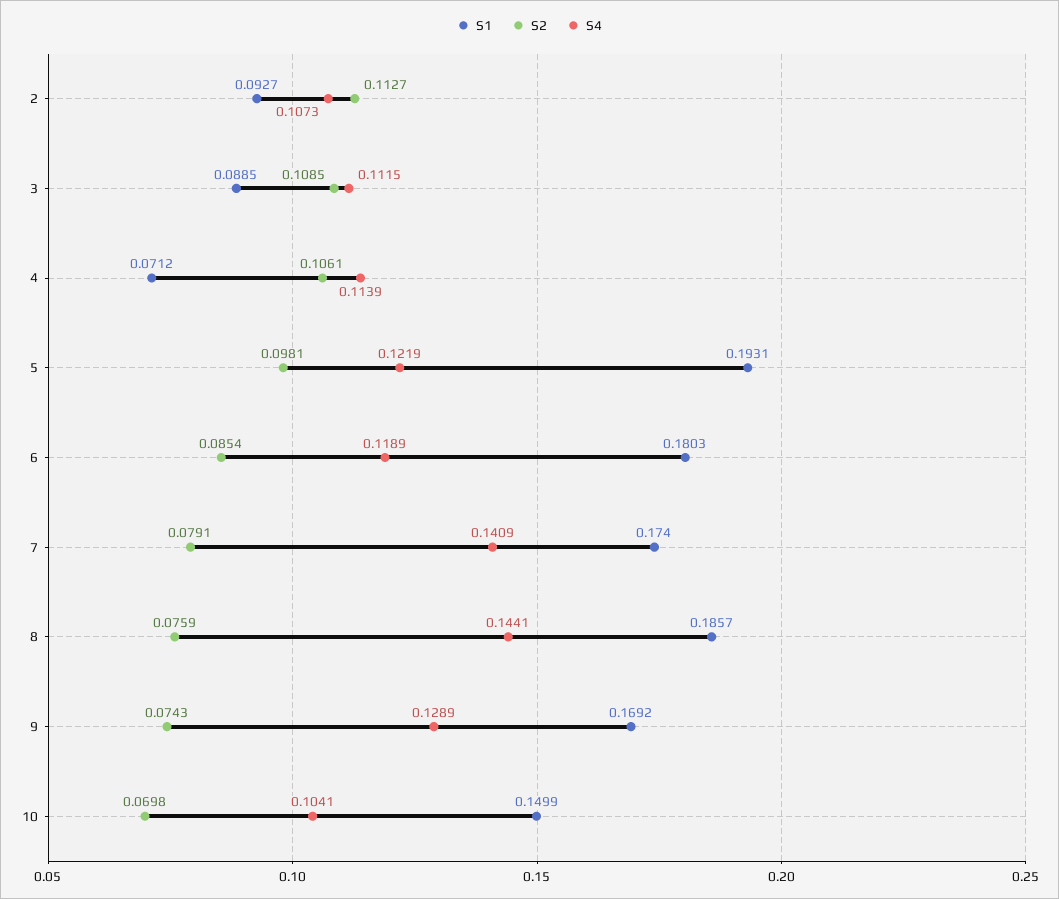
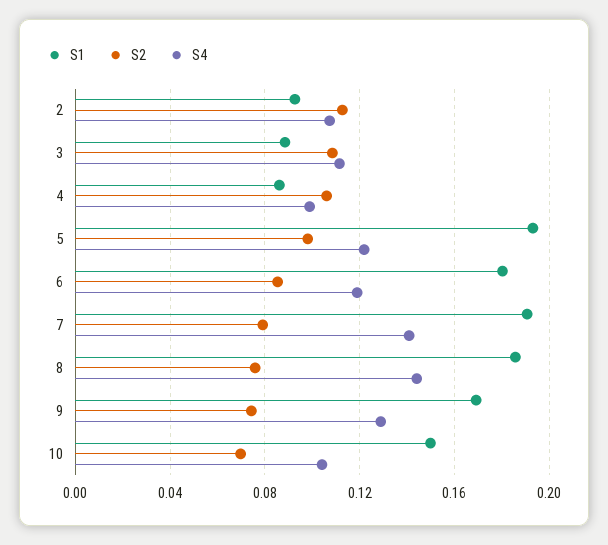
  {
    "S1": {
      "2": 0.0927,
      "3": 0.0885,
-     "4": 0.0712,
+     "4": 0.085,
      "5": 0.1931,
      "6": 0.1803,
-     "7": 0.174,
+     "7": 0.19,
      "8": 0.1857,
      "9": 0.1692,
      "10": 0.1499
    },
    "S2": {
      "2": 0.1127,
      "3": 0.1085,
      "4": 0.1061,
      "5": 0.0981,
      "6": 0.0854,
      "7": 0.0791,
      "8": 0.0759,
      "9": 0.0743,
      "10": 0.0698
    },
    "S4": {
      "2": 0.1073,
      "3": 0.1115,
-     "4": 0.1139,
+     "4": 0.1,
      "5": 0.1219,
      "6": 0.1189,
      "7": 0.1409,
      "8": 0.1441,
      "9": 0.1289,
      "10": 0.1041
    }
  }

